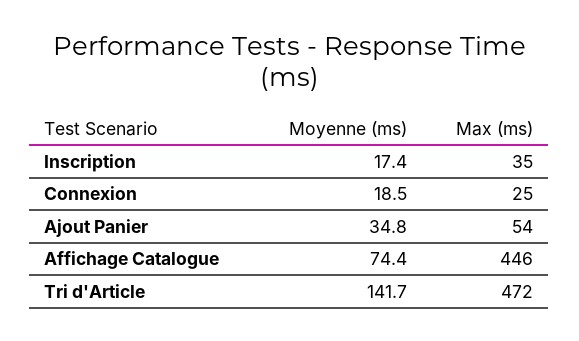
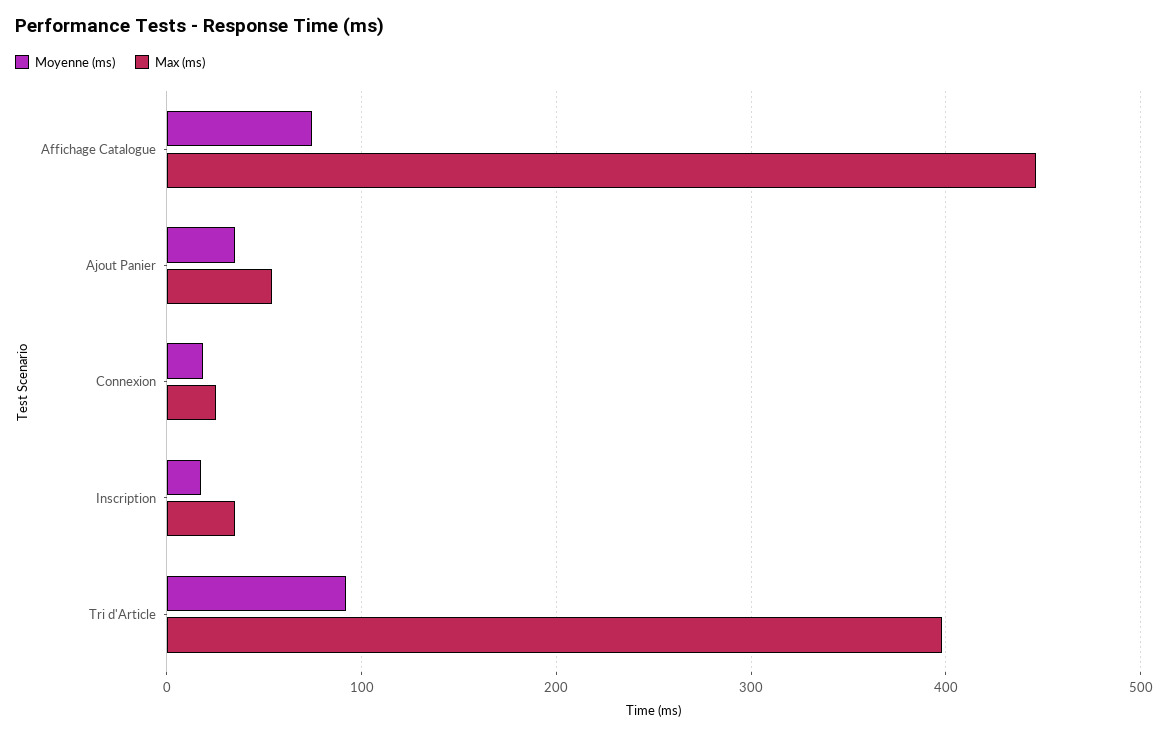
  {
    "Moyenne (ms)": {
      "Inscription": 17.4,
      "Connexion": 18.5,
      "Ajout Panier": 34.8,
      "Affichage Catalogue": 74.4,
-     "Tri d'Article": 141.7
+     "Tri d'Article": 90
    },
    "Max (ms)": {
      "Inscription": 35,
      "Connexion": 25,
      "Ajout Panier": 54,
      "Affichage Catalogue": 446,
-     "Tri d'Article": 472
+     "Tri d'Article": 400
    }
  }

